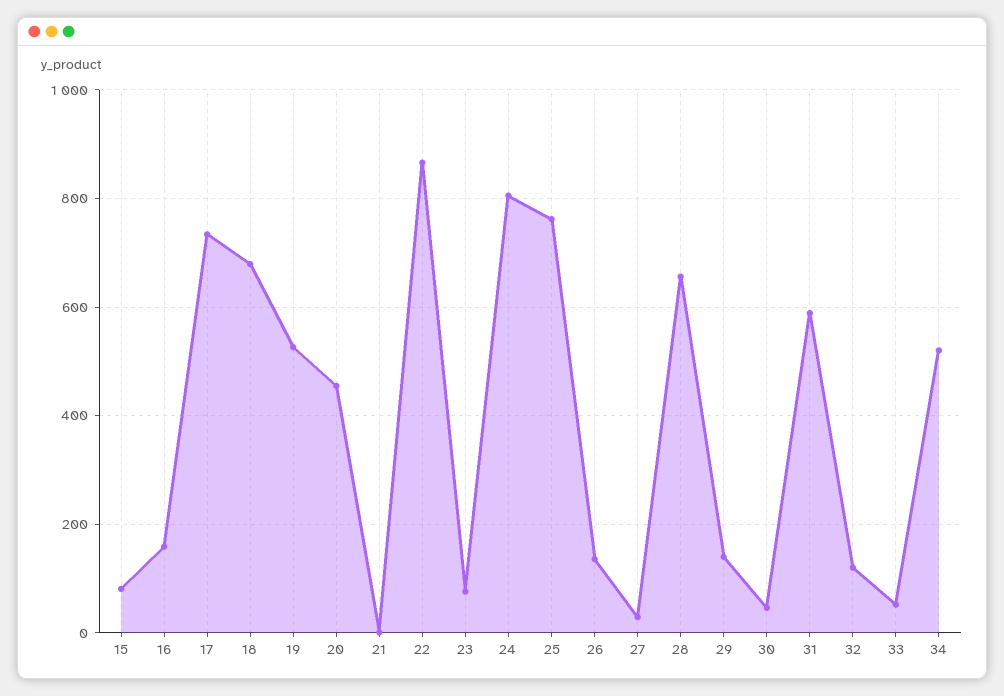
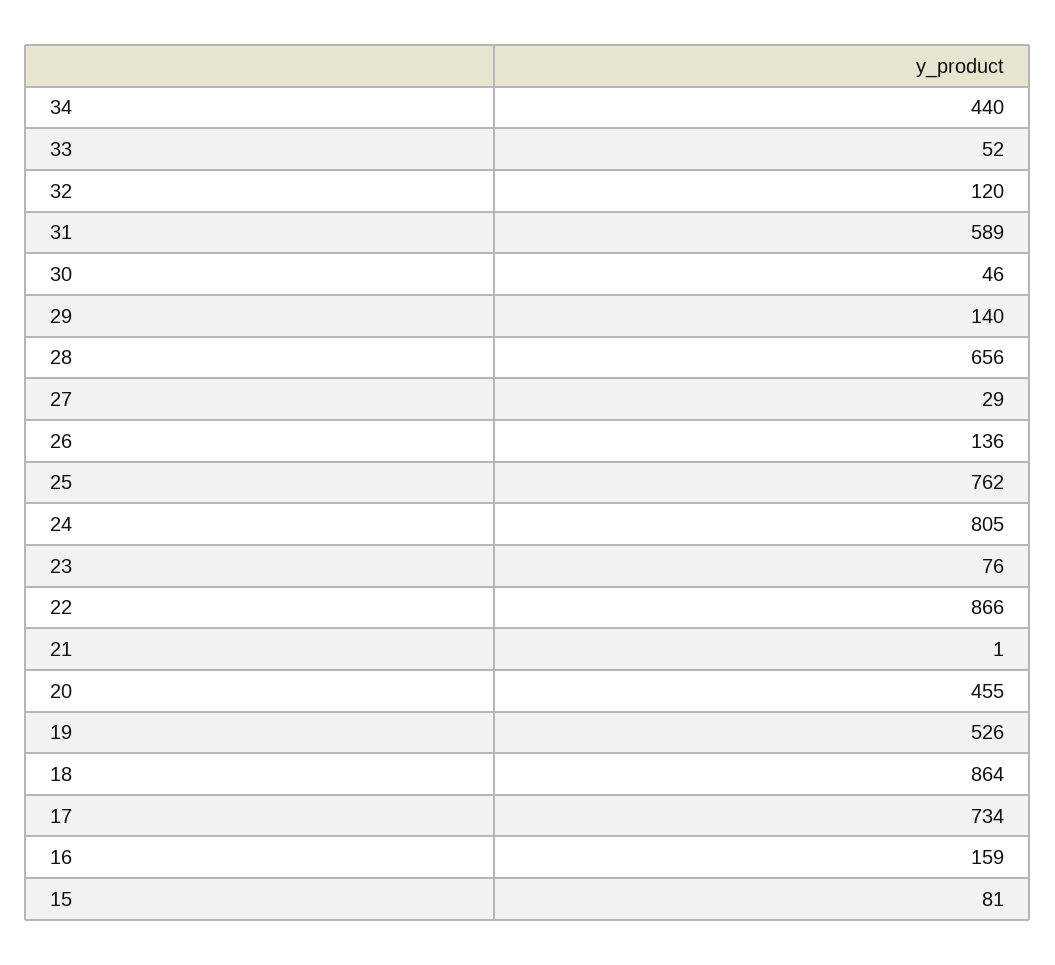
  {
    "15": 81,
    "16": 159,
    "17": 734,
-   "18": 680,
+   "18": 864,
    "19": 526,
    "20": 455,
    "21": 1,
    "22": 866,
    "23": 76,
    "24": 805,
    "25": 762,
    "26": 136,
    "27": 29,
    "28": 656,
    "29": 140,
    "30": 46,
    "31": 589,
    "32": 120,
    "33": 52,
-   "34": 520
+   "34": 440
  }

